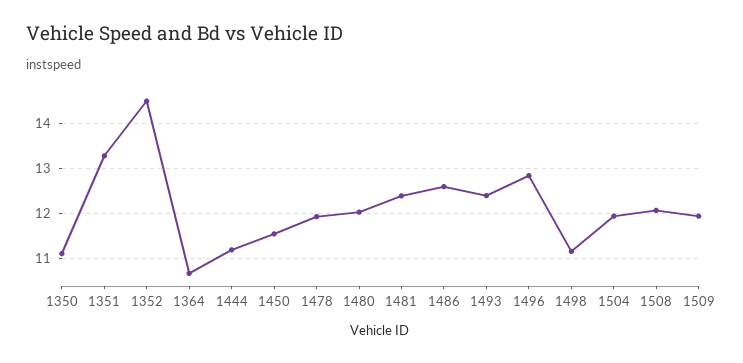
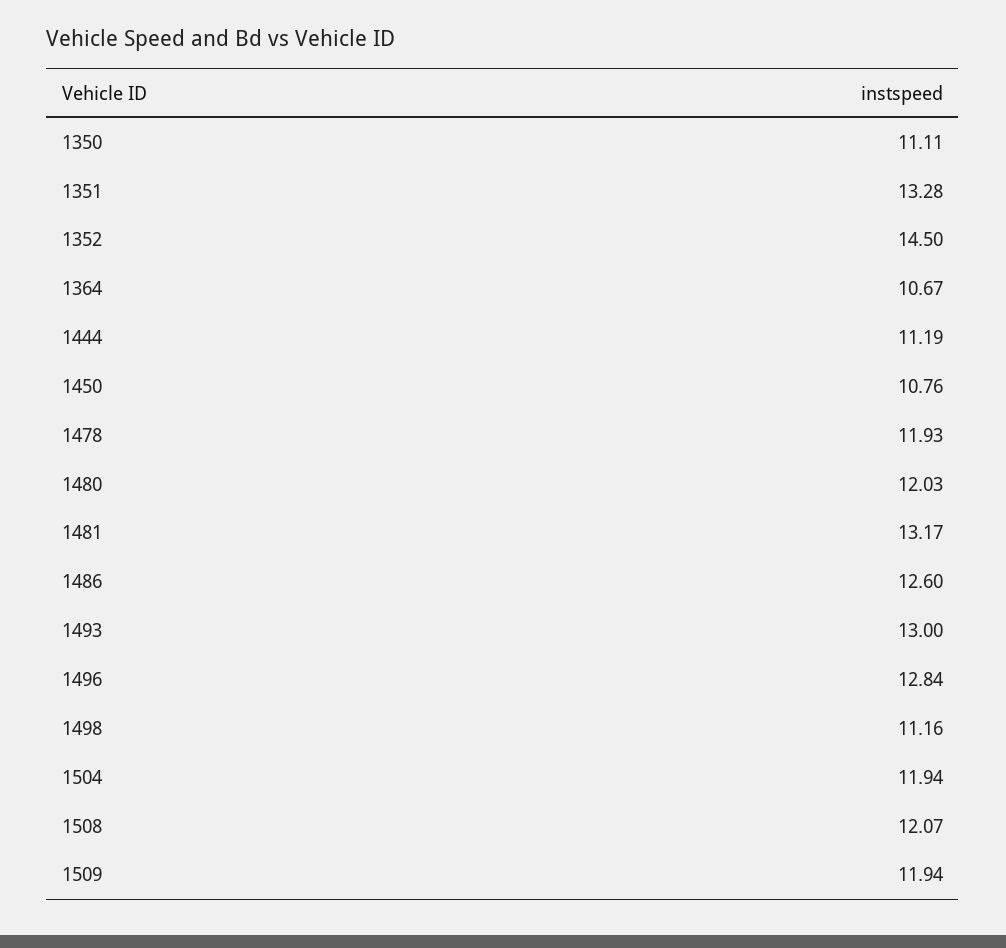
  {
    "1350": 11.11,
    "1351": 13.28,
    "1352": 14.5,
    "1364": 10.67,
    "1444": 11.19,
-   "1450": 11.6,
+   "1450": 10.76,
    "1478": 11.93,
    "1480": 12.03,
-   "1481": 12.4,
+   "1481": 13.17,
    "1486": 12.6,
-   "1493": 12.4,
+   "1493": 13,
    "1496": 12.84,
    "1498": 11.16,
    "1504": 11.94,
    "1508": 12.07,
    "1509": 11.94
  }

